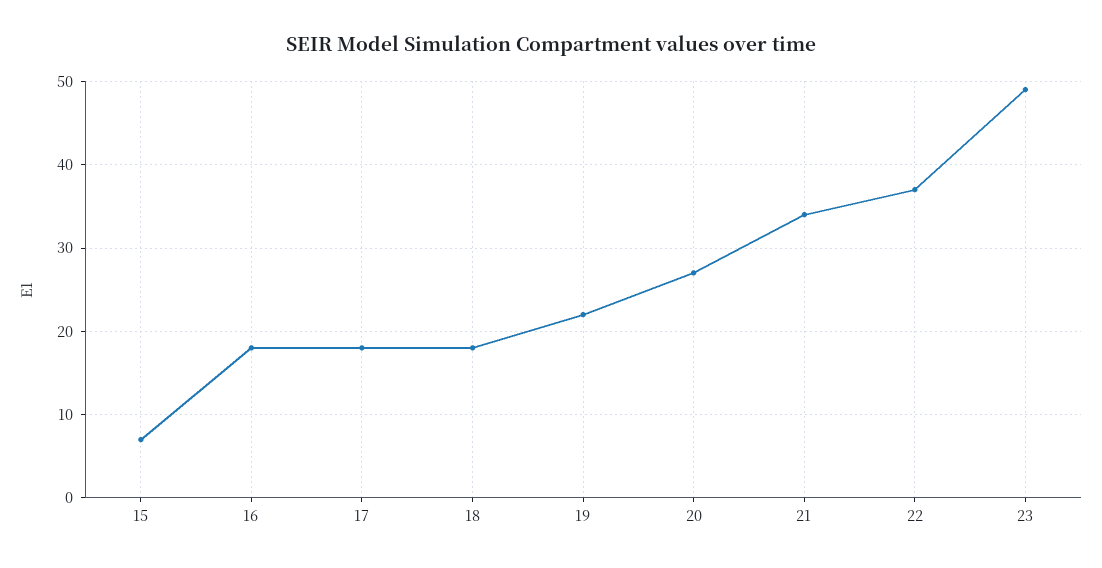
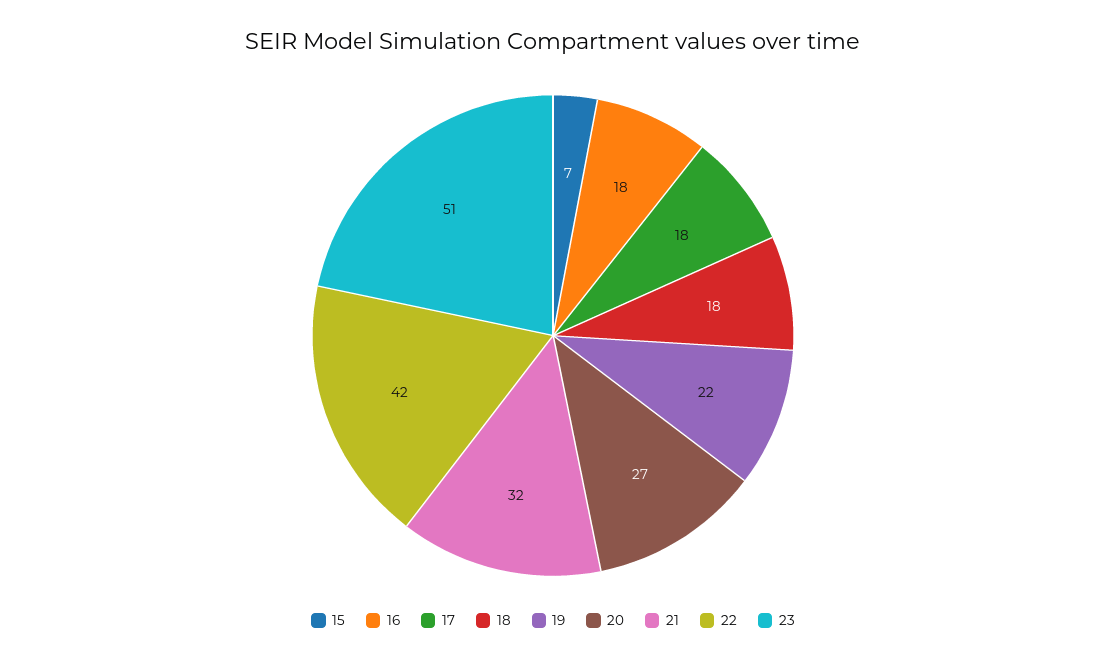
  {
    "15": 7,
    "16": 18,
    "17": 18,
    "18": 18,
    "19": 22,
    "20": 27,
-   "21": 34,
+   "21": 32,
-   "22": 37,
+   "22": 42,
-   "23": 49
+   "23": 51
  }

